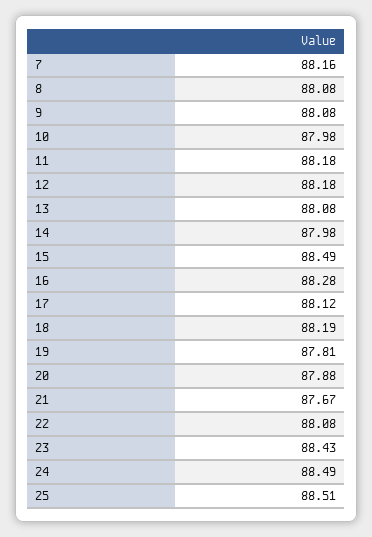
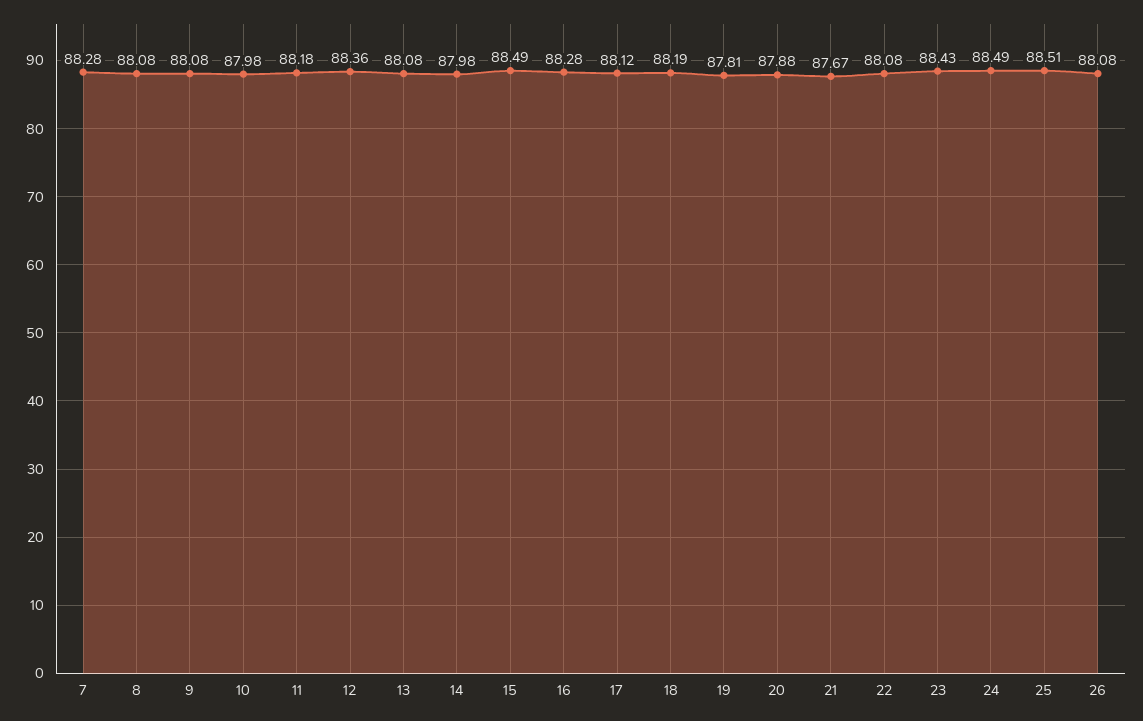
  {
-   "7": 88.16,
+   "7": 88.28,
    "8": 88.08,
    "9": 88.08,
    "10": 87.98,
    "11": 88.18,
-   "12": 88.18,
+   "12": 88.36,
    "13": 88.08,
    "14": 87.98,
    "15": 88.49,
    "16": 88.28,
    "17": 88.12,
    "18": 88.19,
    "19": 87.81,
    "20": 87.88,
    "21": 87.67,
    "22": 88.08,
    "23": 88.43,
    "24": 88.49,
-   "25": 88.51
+   "25": 88.51,
+   "26": 88.08
  }

